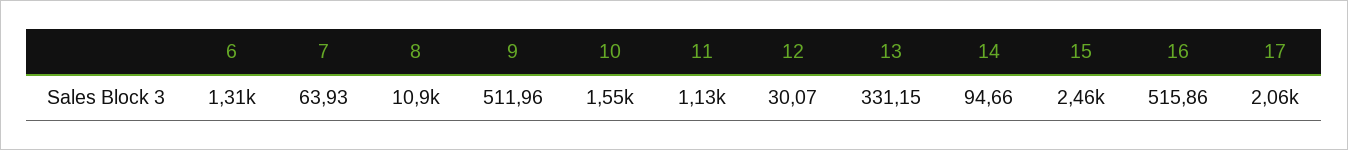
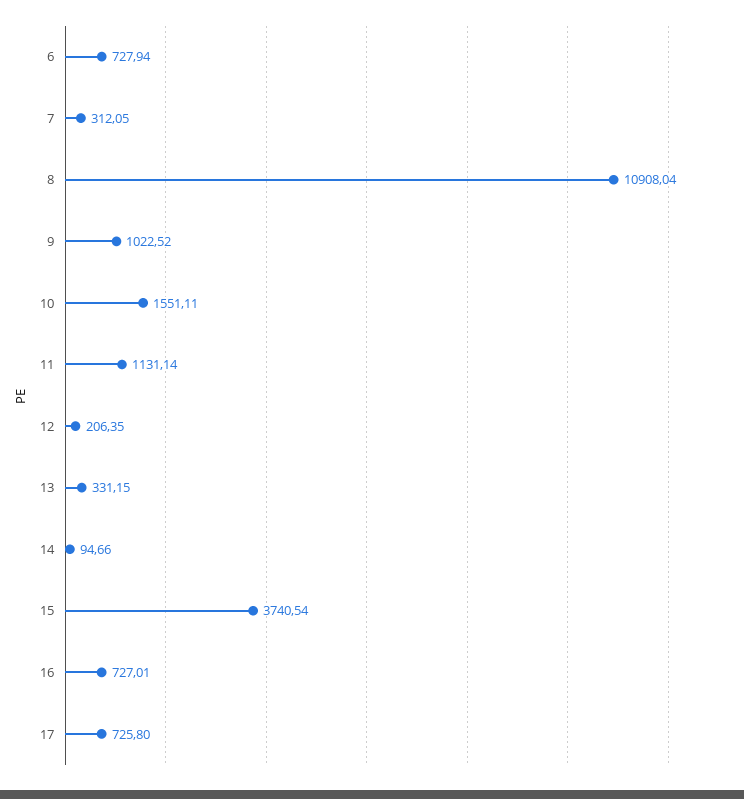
  {
-   "6": 1310,
+   "6": 727.94,
-   "7": 63.93,
+   "7": 312.05,
    "8": 10908.04,
-   "9": 511.96,
+   "9": 1022.52,
    "10": 1551.11,
    "11": 1131.14,
-   "12": 30.07,
+   "12": 206.35,
    "13": 331.15,
    "14": 94.66,
-   "15": 2460,
+   "15": 3740.54,
-   "16": 515.86,
+   "16": 727.01,
-   "17": 2060
+   "17": 725.8
  }

